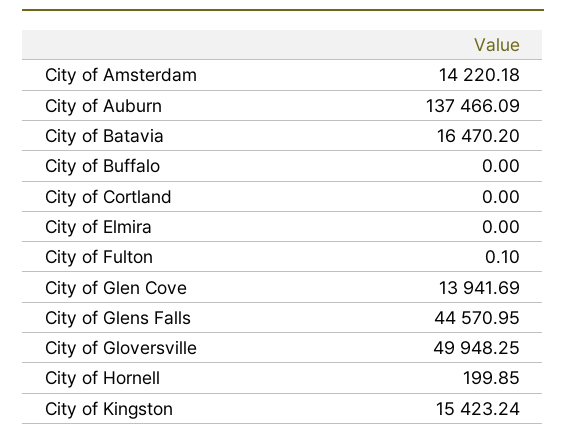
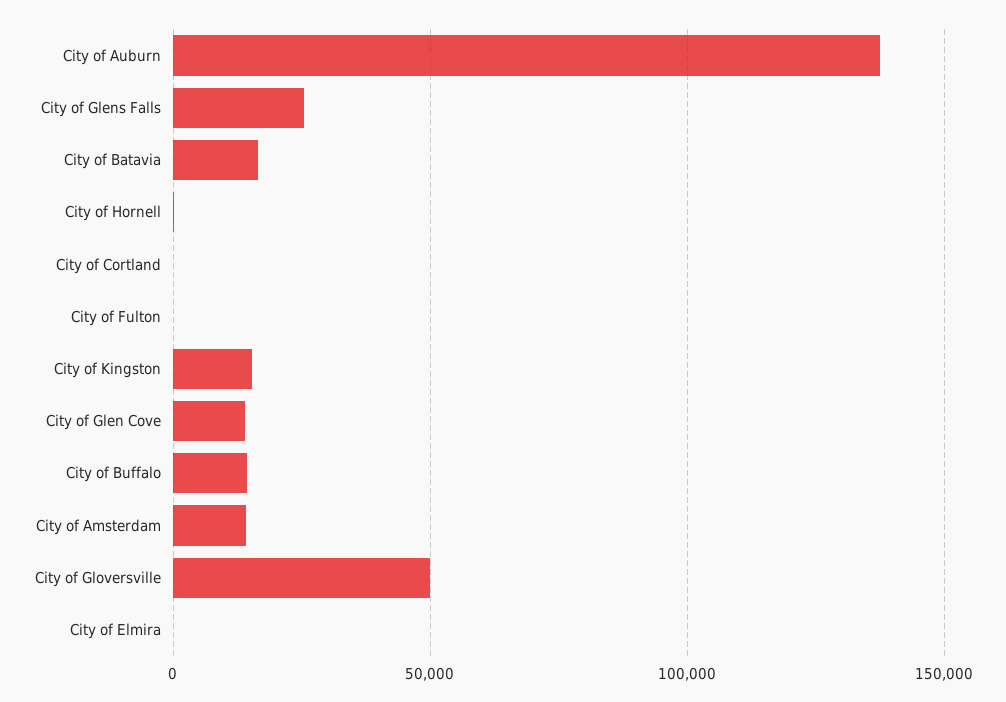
  {
    "City of Amsterdam": 14220.18,
    "City of Auburn": 137466.09,
    "City of Batavia": 16470.2,
-   "City of Buffalo": 0,
+   "City of Buffalo": 15000,
    "City of Cortland": 0,
    "City of Elmira": 0,
    "City of Fulton": 0.1,
    "City of Glen Cove": 13941.69,
-   "City of Glens Falls": 44570.95,
+   "City of Glens Falls": 25000,
    "City of Gloversville": 49948.25,
    "City of Hornell": 199.85,
    "City of Kingston": 15423.24
  }

